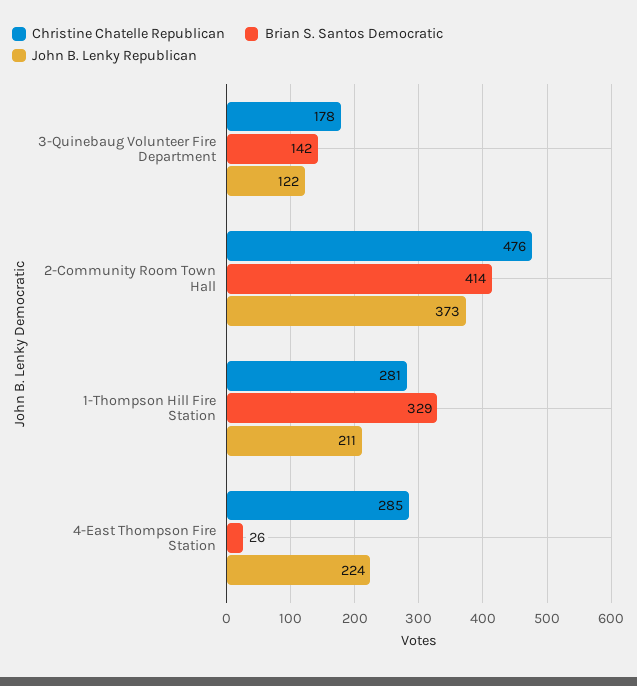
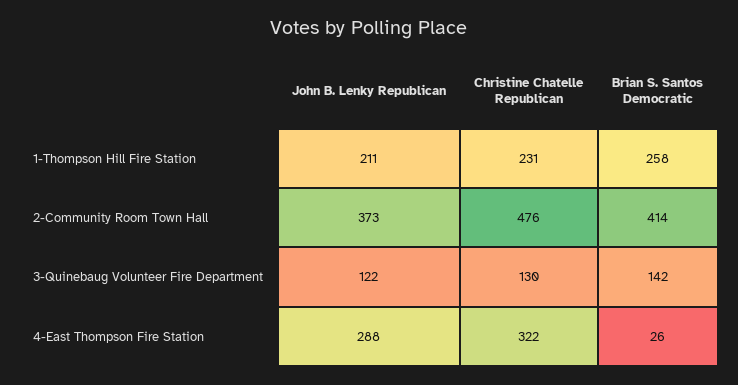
  {
    "Christine Chatelle Republican": {
-     "3-Quinebaug Volunteer Fire Department": 178,
+     "3-Quinebaug Volunteer Fire Department": 130,
      "2-Community Room Town Hall": 476,
-     "1-Thompson Hill Fire Station": 281,
+     "1-Thompson Hill Fire Station": 231,
-     "4-East Thompson Fire Station": 285
+     "4-East Thompson Fire Station": 322
    },
    "Brian S. Santos Democratic": {
      "3-Quinebaug Volunteer Fire Department": 142,
      "2-Community Room Town Hall": 414,
-     "1-Thompson Hill Fire Station": 329,
+     "1-Thompson Hill Fire Station": 258,
      "4-East Thompson Fire Station": 26
    },
    "John B. Lenky Republican": {
      "3-Quinebaug Volunteer Fire Department": 122,
      "2-Community Room Town Hall": 373,
      "1-Thompson Hill Fire Station": 211,
-     "4-East Thompson Fire Station": 224
+     "4-East Thompson Fire Station": 288
    }
  }

